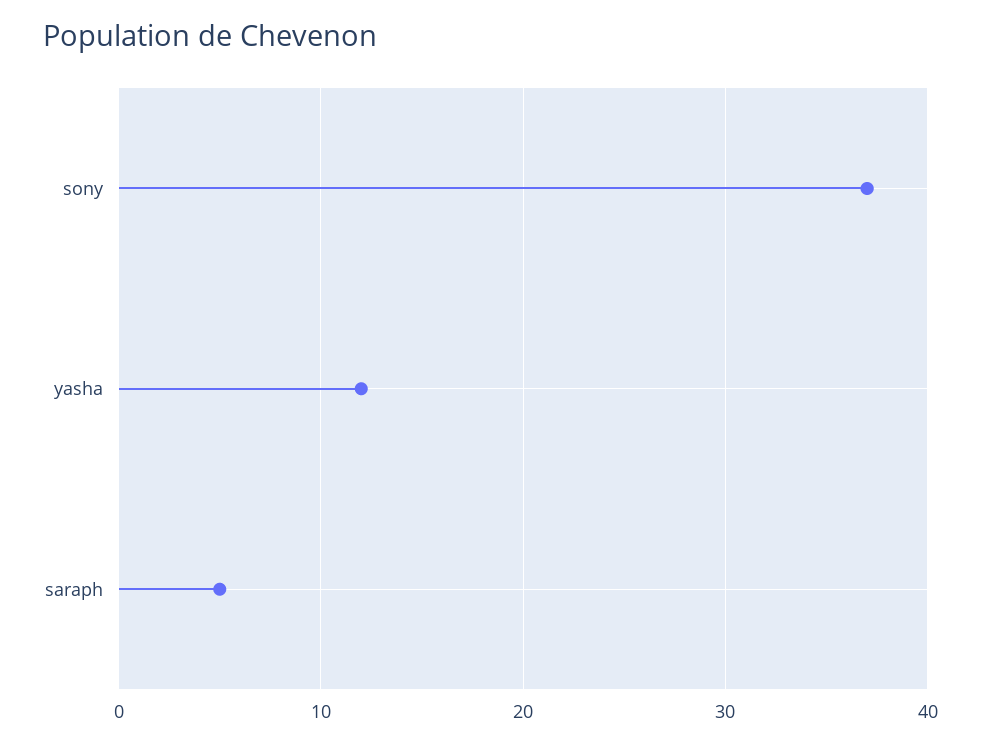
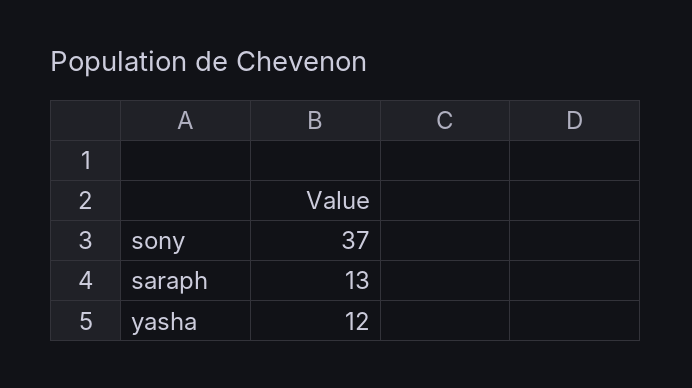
  {
    "sony": 37,
    "yasha": 12,
-   "saraph": 5
+   "saraph": 13
  }

